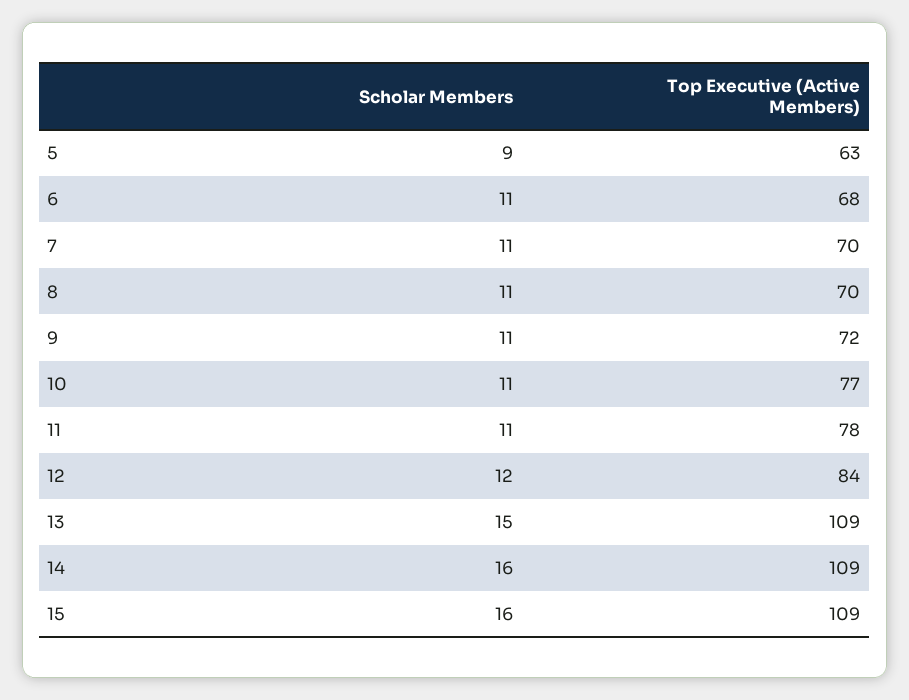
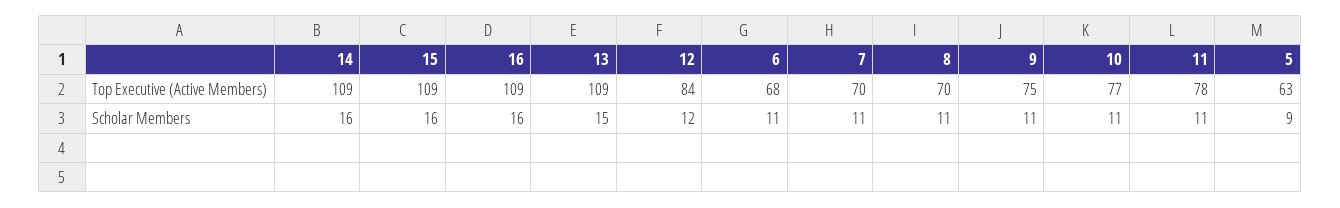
  {
    "Scholar Members": {
      "5": 9,
      "6": 11,
      "7": 11,
      "8": 11,
      "9": 11,
      "10": 11,
      "11": 11,
      "12": 12,
      "13": 15,
      "14": 16,
-     "15": 16
+     "15": 16,
+     "16": 16
    },
    "Top Executive (Active Members)": {
      "5": 63,
      "6": 68,
      "7": 70,
      "8": 70,
-     "9": 72,
+     "9": 75,
      "10": 77,
      "11": 78,
      "12": 84,
      "13": 109,
      "14": 109,
-     "15": 109
+     "15": 109,
+     "16": 109
    }
  }

